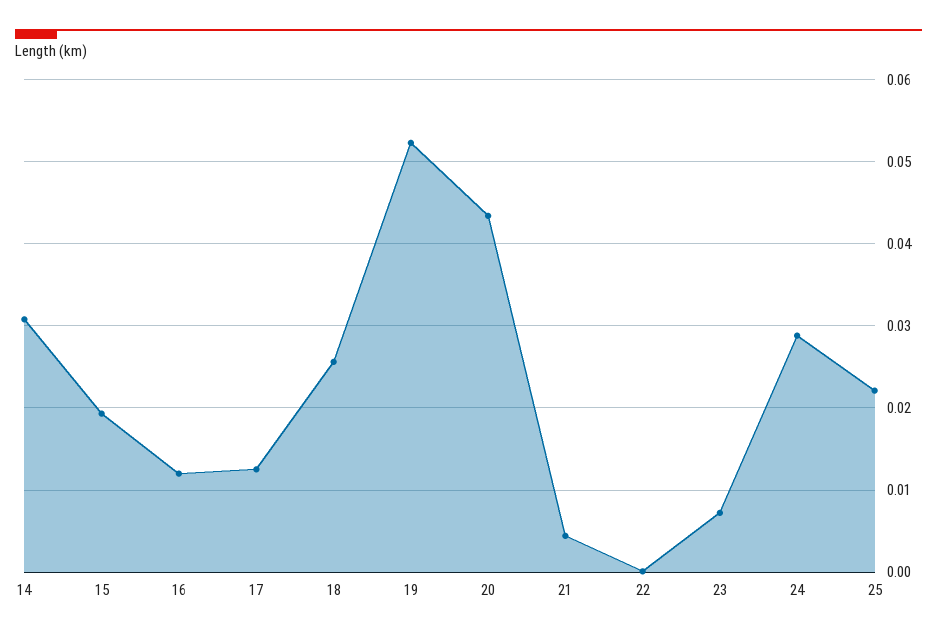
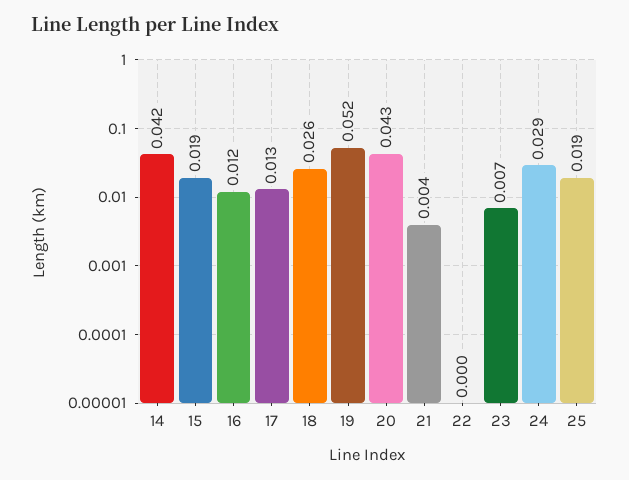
  {
-   "14": 0.031,
+   "14": 0.042,
    "15": 0.019,
    "16": 0.012,
    "17": 0.013,
    "18": 0.026,
    "19": 0.052,
    "20": 0.043,
    "21": 0.004,
    "22": 0,
    "23": 0.007,
    "24": 0.029,
-   "25": 0.022
+   "25": 0.019
  }

